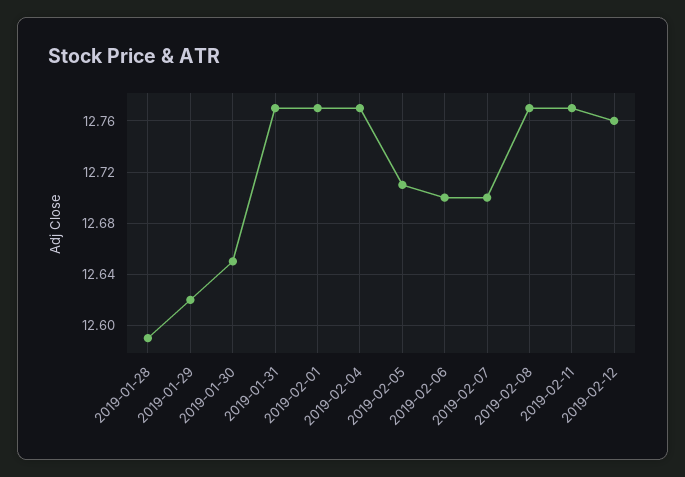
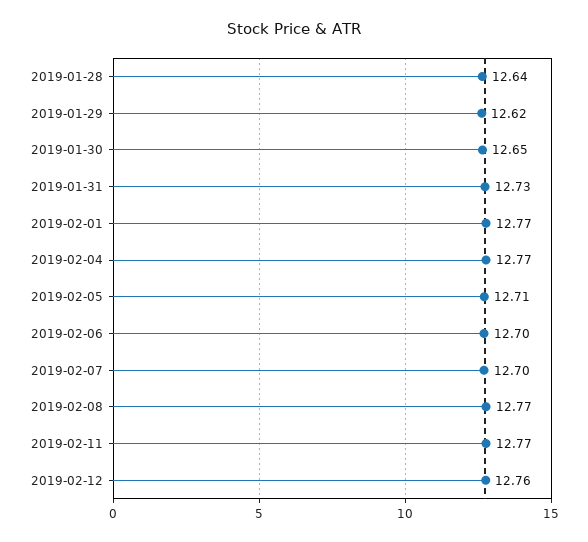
  {
-   "2019-01-28": 12.59,
+   "2019-01-28": 12.64,
    "2019-01-29": 12.62,
    "2019-01-30": 12.65,
-   "2019-01-31": 12.77,
+   "2019-01-31": 12.73,
    "2019-02-01": 12.77,
    "2019-02-04": 12.77,
    "2019-02-05": 12.71,
    "2019-02-06": 12.7,
    "2019-02-07": 12.7,
    "2019-02-08": 12.77,
    "2019-02-11": 12.77,
    "2019-02-12": 12.76
  }

